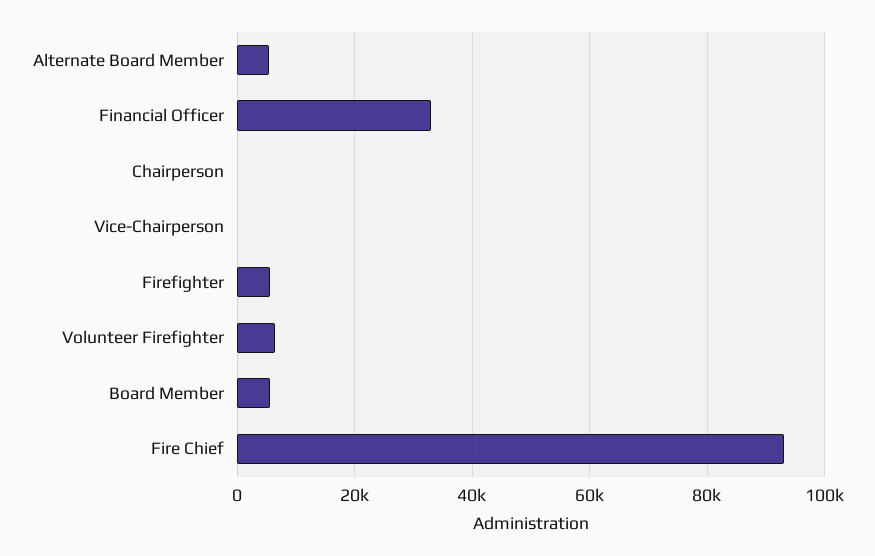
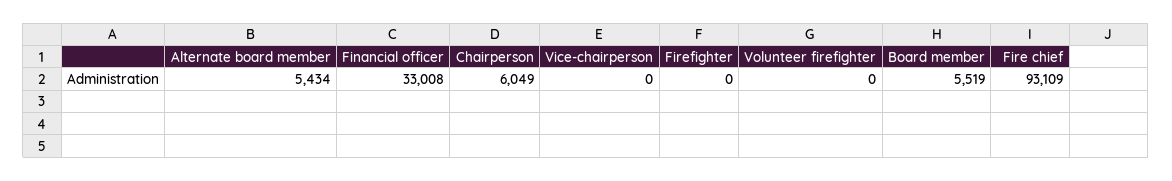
  {
    "Alternate Board Member": 5434,
    "Financial Officer": 33008,
-   "Chairperson": 0,
+   "Chairperson": 6049,
    "Vice-Chairperson": 0,
-   "Firefighter": 6000,
+   "Firefighter": 0,
-   "Volunteer Firefighter": 6000,
+   "Volunteer Firefighter": 0,
    "Board Member": 5519,
    "Fire Chief": 93109
  }

